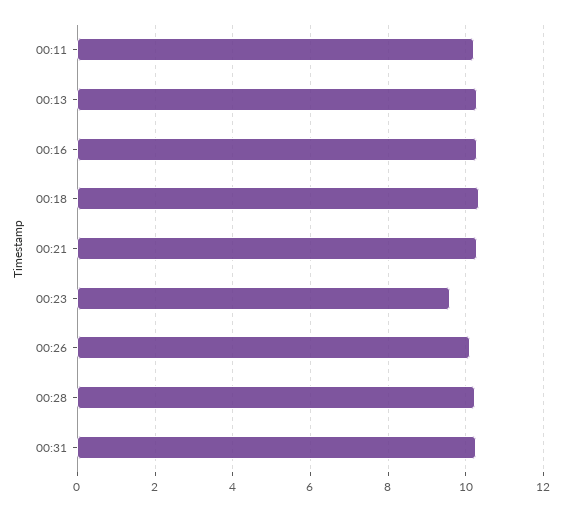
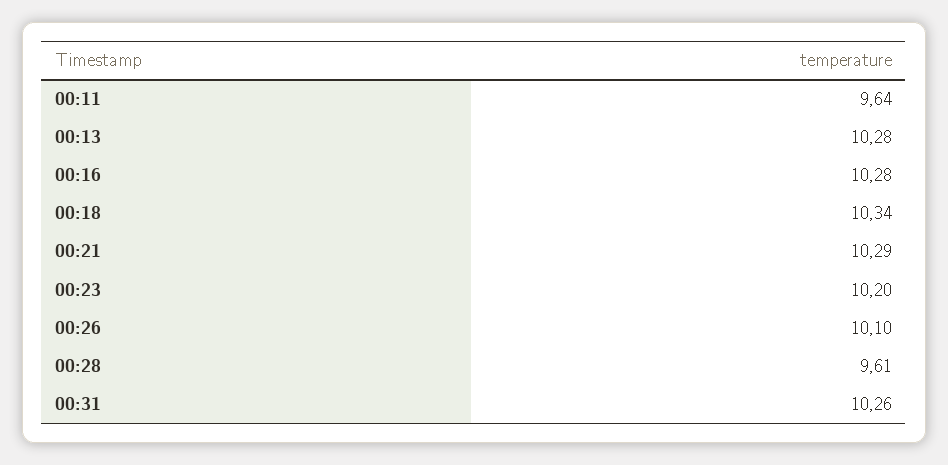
  {
-   "00:11": 10.2,
+   "00:11": 9.64,
    "00:13": 10.28,
    "00:16": 10.28,
    "00:18": 10.34,
    "00:21": 10.29,
-   "00:23": 9.6,
+   "00:23": 10.2,
    "00:26": 10.1,
-   "00:28": 10.2,
+   "00:28": 9.61,
    "00:31": 10.26
  }

